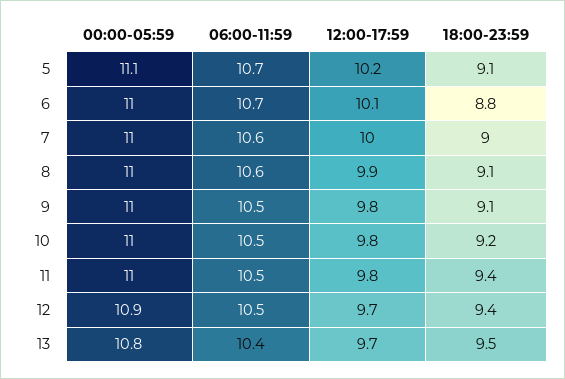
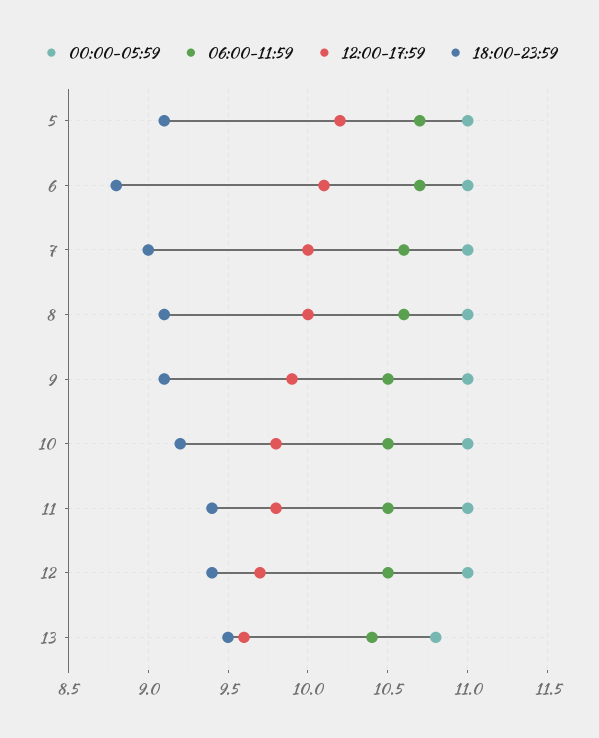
  {
    "00:00-05:59": {
-     "5": 11.1,
+     "5": 11,
      "6": 11,
      "7": 11,
      "8": 11,
      "9": 11,
      "10": 11,
      "11": 11,
-     "12": 10.9,
+     "12": 11,
      "13": 10.8
    },
    "06:00-11:59": {
      "5": 10.7,
      "6": 10.7,
      "7": 10.6,
      "8": 10.6,
      "9": 10.5,
      "10": 10.5,
      "11": 10.5,
      "12": 10.5,
      "13": 10.4
    },
    "12:00-17:59": {
      "5": 10.2,
      "6": 10.1,
      "7": 10,
-     "8": 9.9,
+     "8": 10,
-     "9": 9.8,
+     "9": 9.9,
      "10": 9.8,
      "11": 9.8,
      "12": 9.7,
-     "13": 9.7
+     "13": 9.6
    },
    "18:00-23:59": {
      "5": 9.1,
      "6": 8.8,
      "7": 9,
      "8": 9.1,
      "9": 9.1,
      "10": 9.2,
      "11": 9.4,
      "12": 9.4,
      "13": 9.5
    }
  }

